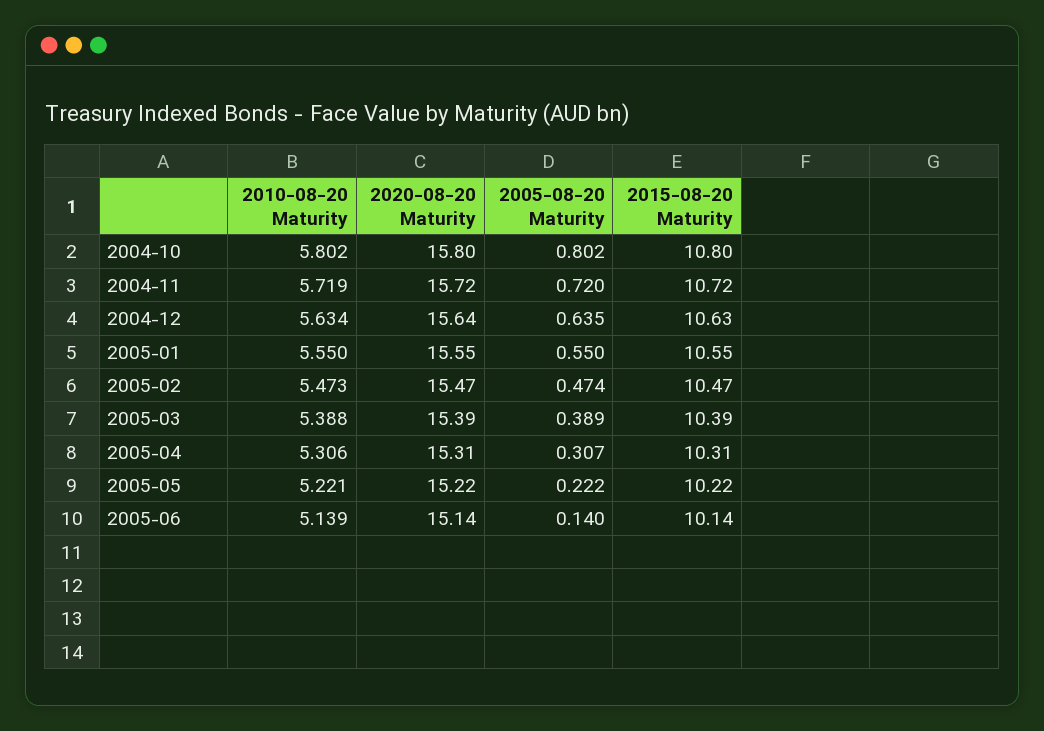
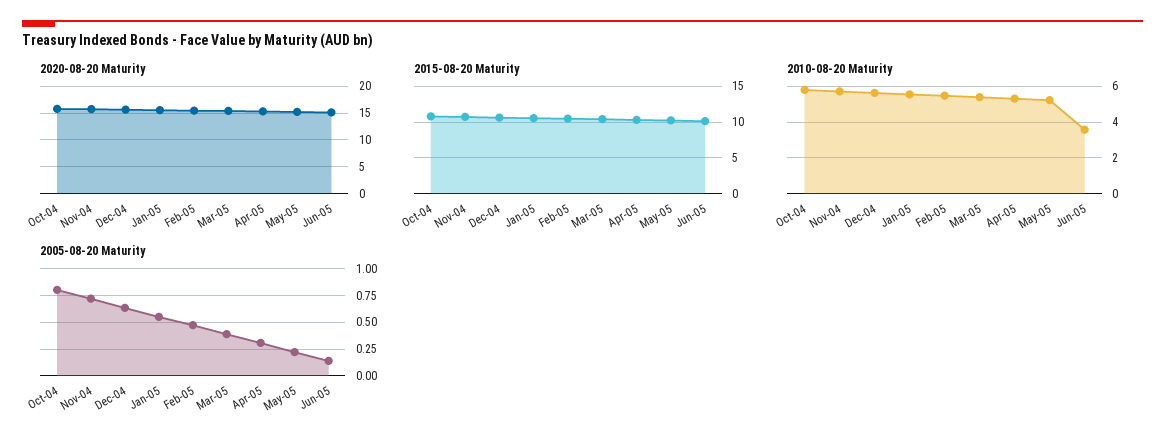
  {
    "2010-08-20 Maturity": {
      "2004-10": 5.802,
      "2004-11": 5.719,
      "2004-12": 5.634,
      "2005-01": 5.55,
      "2005-02": 5.473,
      "2005-03": 5.388,
      "2005-04": 5.306,
      "2005-05": 5.221,
-     "2005-06": 5.139
+     "2005-06": 3.5
    },
    "2020-08-20 Maturity": {
      "2004-10": 15.8,
      "2004-11": 15.72,
      "2004-12": 15.64,
      "2005-01": 15.55,
      "2005-02": 15.47,
      "2005-03": 15.39,
      "2005-04": 15.31,
      "2005-05": 15.22,
      "2005-06": 15.14
    },
    "2005-08-20 Maturity": {
      "2004-10": 0.802,
      "2004-11": 0.72,
      "2004-12": 0.635,
      "2005-01": 0.55,
      "2005-02": 0.474,
      "2005-03": 0.389,
      "2005-04": 0.307,
      "2005-05": 0.222,
      "2005-06": 0.14
    },
    "2015-08-20 Maturity": {
      "2004-10": 10.8,
      "2004-11": 10.72,
      "2004-12": 10.63,
      "2005-01": 10.55,
      "2005-02": 10.47,
      "2005-03": 10.39,
      "2005-04": 10.31,
      "2005-05": 10.22,
      "2005-06": 10.14
    }
  }

